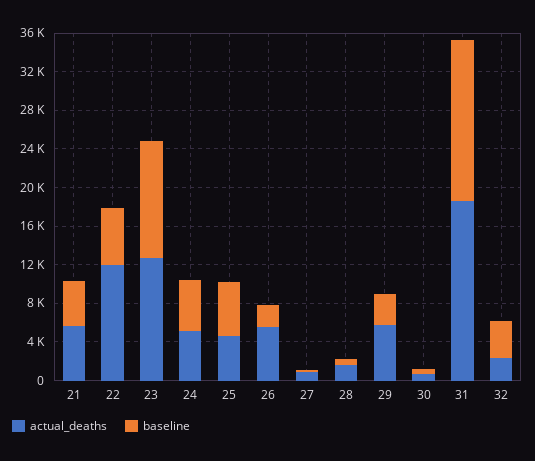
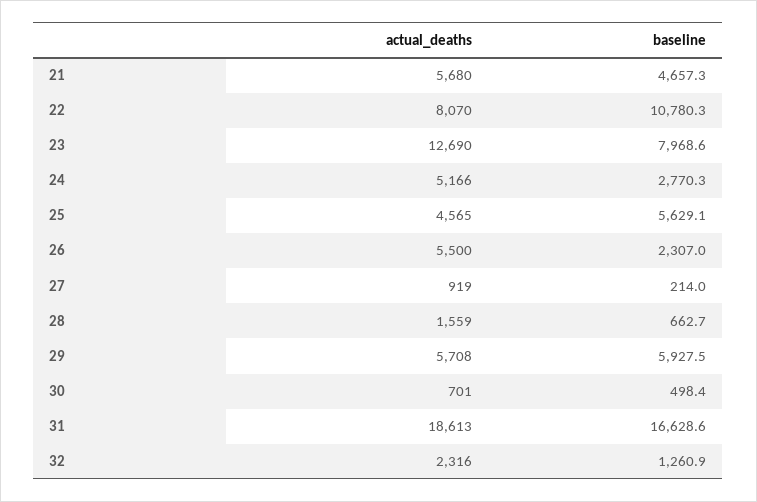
  {
    "actual_deaths": {
      "21": 5680,
-     "22": 12000,
+     "22": 8070,
      "23": 12690,
      "24": 5166,
      "25": 4565,
      "26": 5500,
      "27": 919,
      "28": 1559,
      "29": 5708,
      "30": 701,
      "31": 18613,
      "32": 2316
    },
    "baseline": {
      "21": 4657.3,
-     "22": 6000,
+     "22": 10780.3,
-     "23": 12000,
+     "23": 7968.6,
-     "24": 5000,
+     "24": 2770.3,
      "25": 5629.1,
      "26": 2307,
      "27": 214,
      "28": 662.7,
-     "29": 3000,
+     "29": 5927.5,
      "30": 498.4,
      "31": 16628.6,
-     "32": 4000
+     "32": 1260.9
    }
  }

